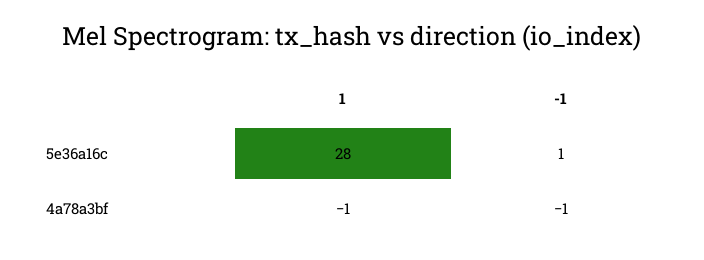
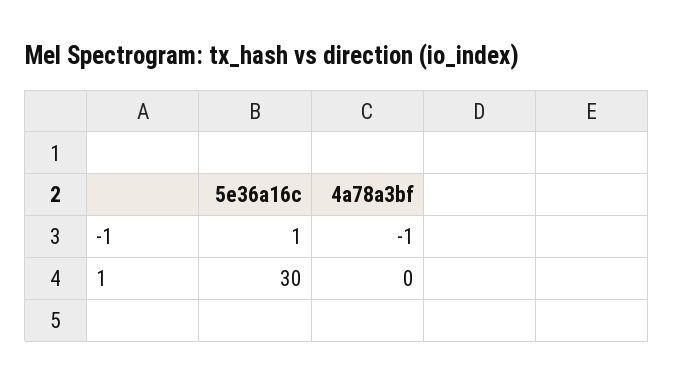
  {
    "1": {
-     "5e36a16c": 28,
+     "5e36a16c": 30,
-     "4a78a3bf": -1
+     "4a78a3bf": 0
    },
    "-1": {
      "5e36a16c": 1,
      "4a78a3bf": -1
    }
  }

